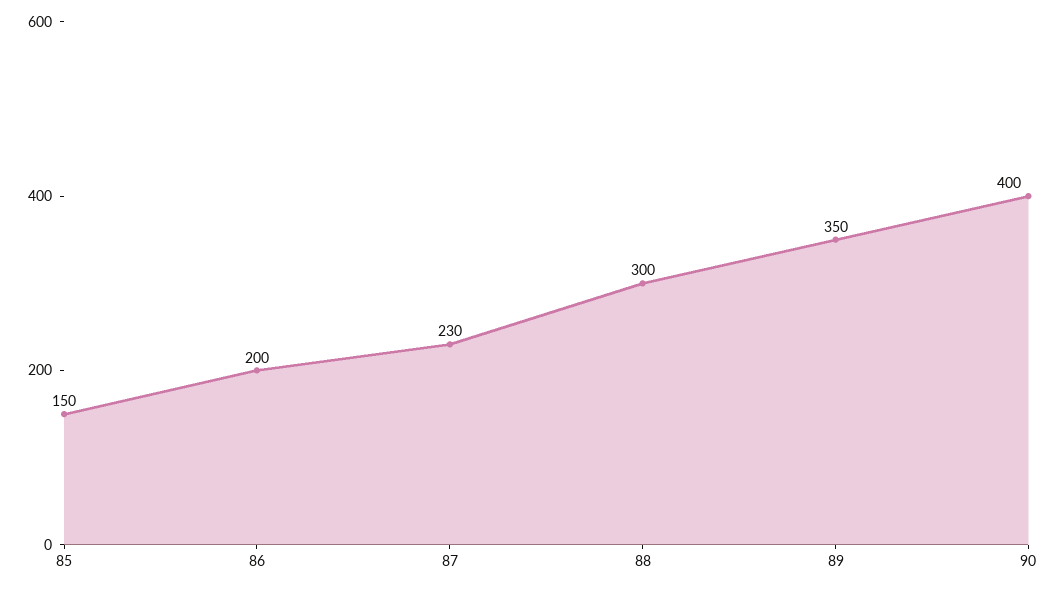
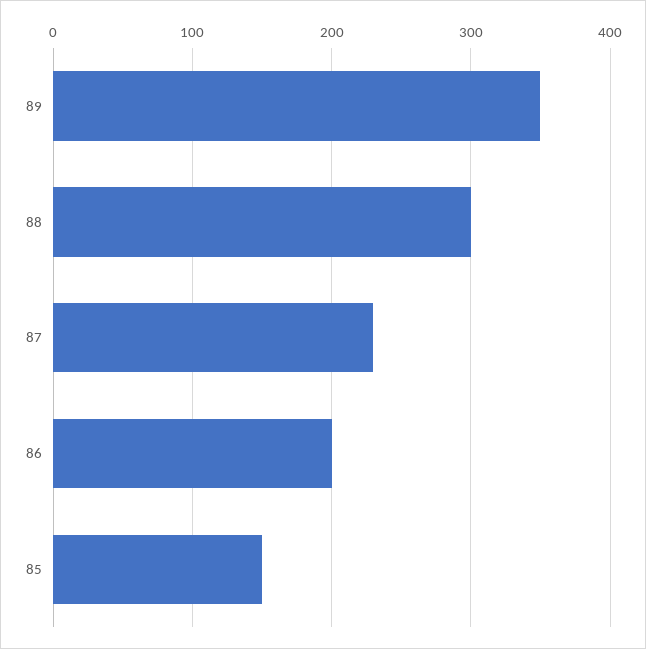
  {
    "85": 150,
    "86": 200,
    "87": 230,
    "88": 300,
-   "89": 350,
+   "89": 350
-   "90": 400
  }

